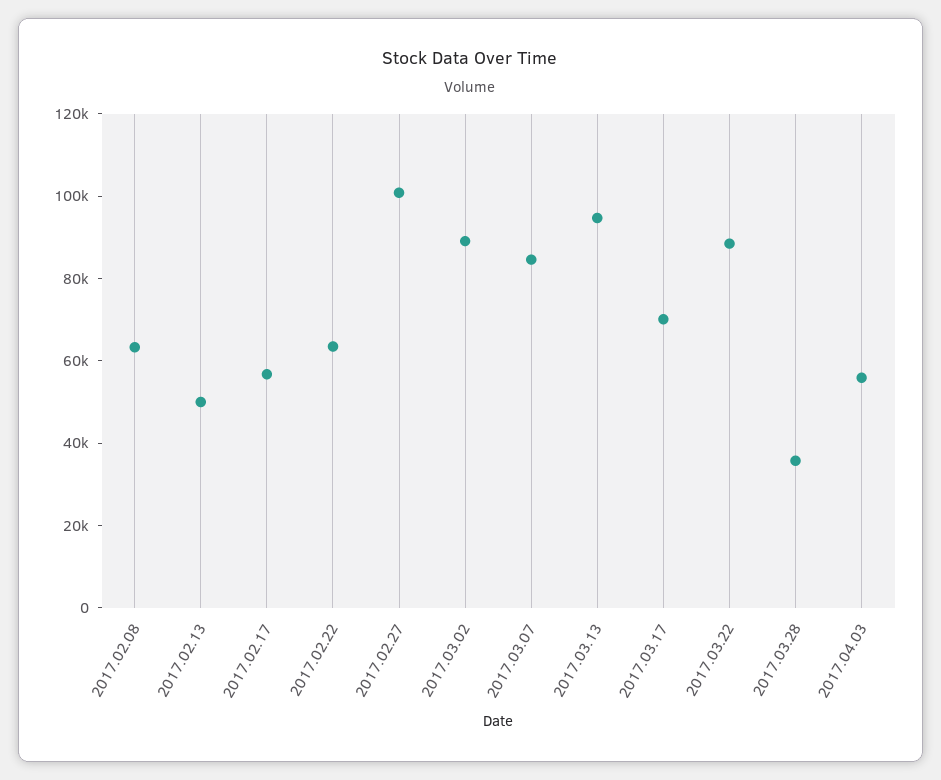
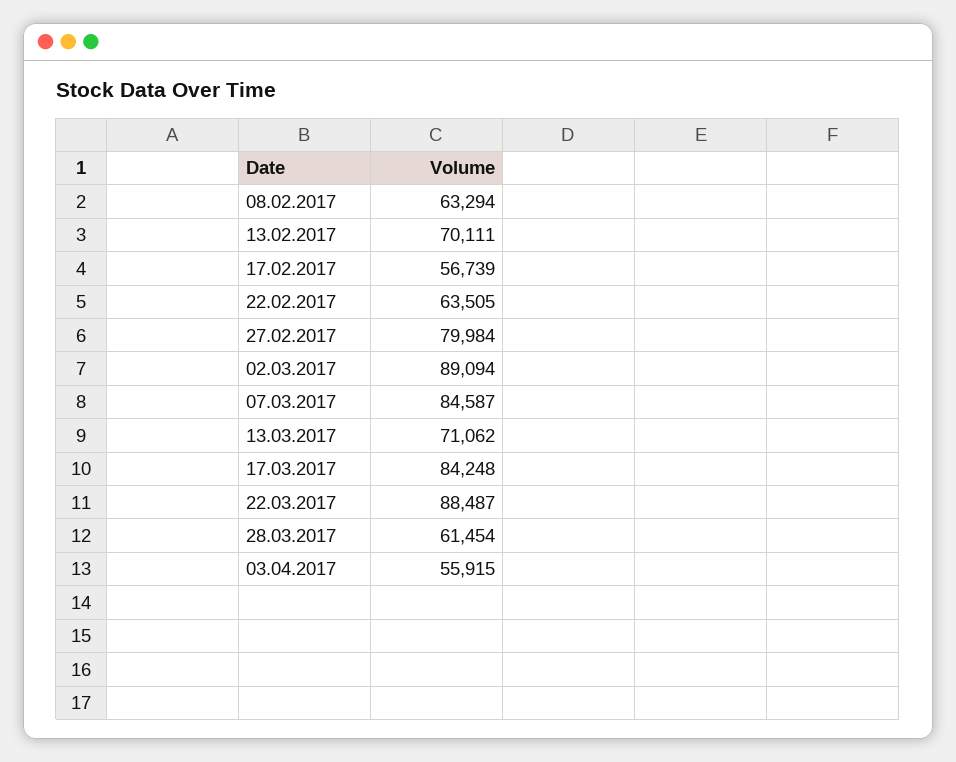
  {
    "2017.02.08": 63294,
-   "2017.02.13": 50000,
+   "2017.02.13": 70111,
    "2017.02.17": 56739,
    "2017.02.22": 63505,
-   "2017.02.27": 100000,
+   "2017.02.27": 79984,
    "2017.03.02": 89094,
    "2017.03.07": 84587,
-   "2017.03.13": 95000,
+   "2017.03.13": 71062,
-   "2017.03.17": 70000,
+   "2017.03.17": 84248,
    "2017.03.22": 88487,
-   "2017.03.28": 35000,
+   "2017.03.28": 61454,
    "2017.04.03": 55915
  }

